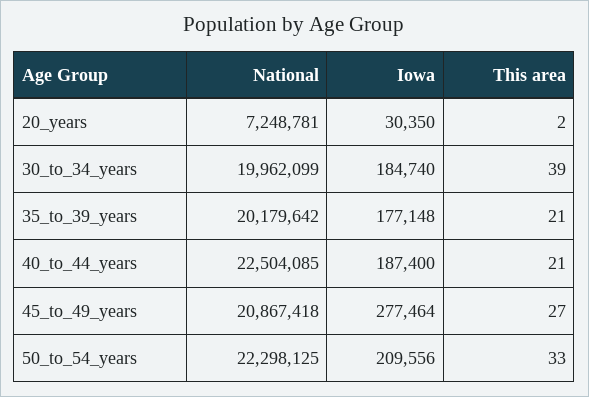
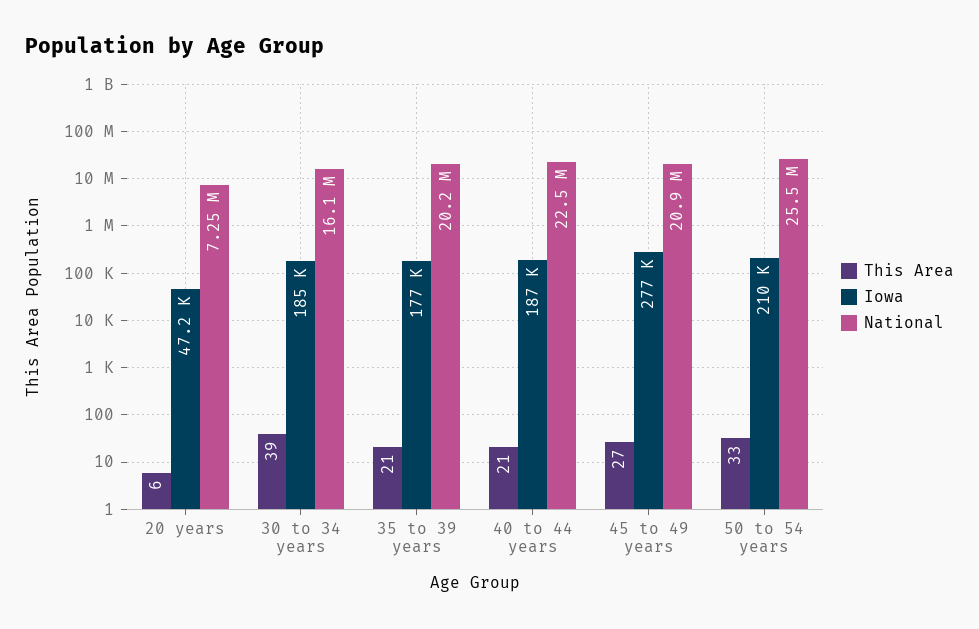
  {
    "National": {
      "20_years": 7248781,
-     "30_to_34_years": 19962099,
+     "30_to_34_years": 16100000,
      "35_to_39_years": 20179642,
      "40_to_44_years": 22504085,
      "45_to_49_years": 20867418,
-     "50_to_54_years": 22298125
+     "50_to_54_years": 25500000
    },
    "Iowa": {
-     "20_years": 30350,
+     "20_years": 47200,
      "30_to_34_years": 184740,
      "35_to_39_years": 177148,
      "40_to_44_years": 187400,
      "45_to_49_years": 277464,
      "50_to_54_years": 209556
    },
    "This area": {
-     "20_years": 2,
+     "20_years": 6,
      "30_to_34_years": 39,
      "35_to_39_years": 21,
      "40_to_44_years": 21,
      "45_to_49_years": 27,
      "50_to_54_years": 33
    }
  }

